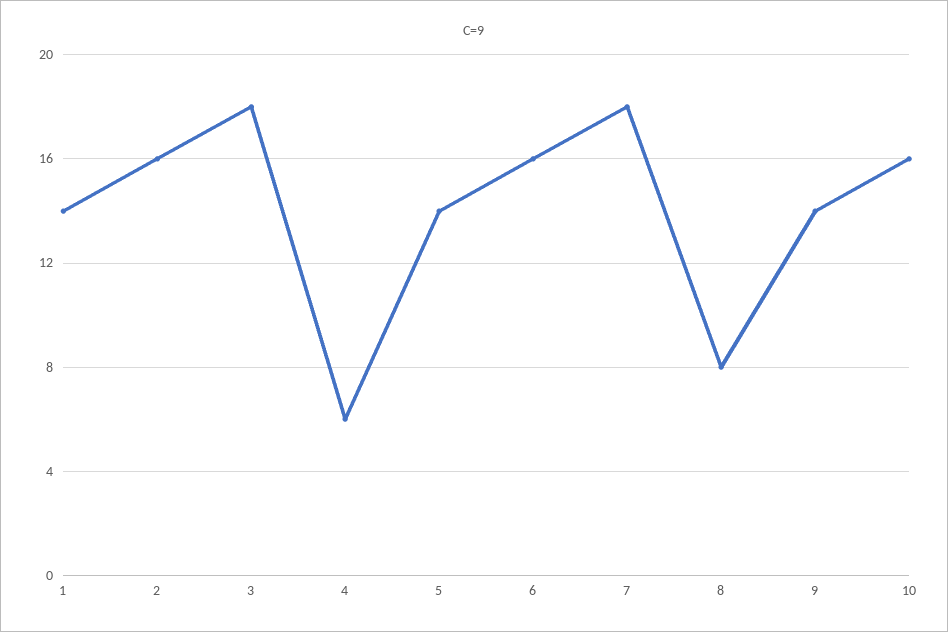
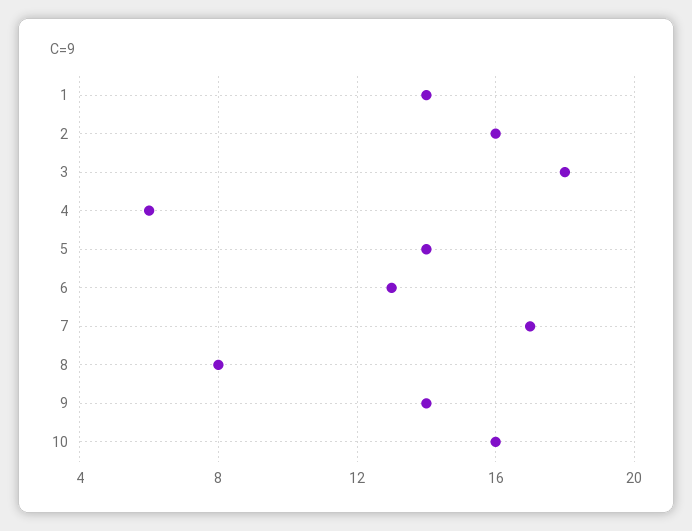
  {
    "1": 14,
    "2": 16,
    "3": 18,
    "4": 6,
    "5": 14,
-   "6": 16,
+   "6": 13,
-   "7": 18,
+   "7": 17,
    "8": 8,
    "9": 14,
    "10": 16
  }

